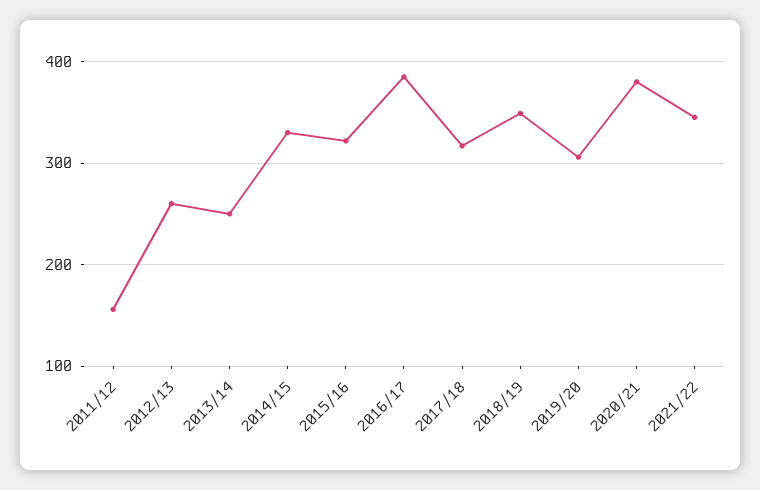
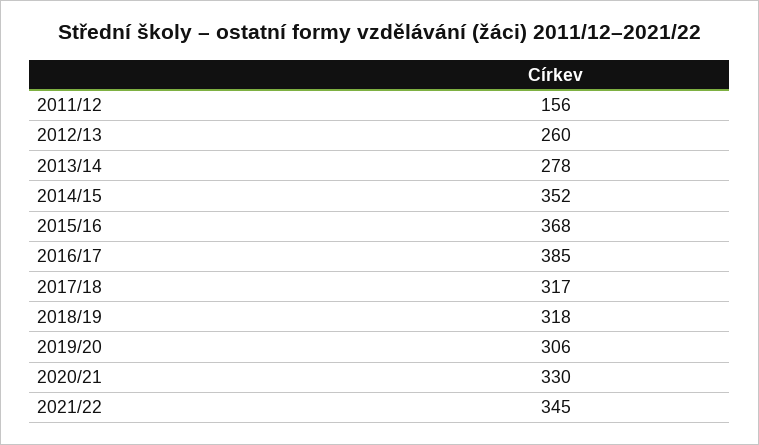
  {
    "2011/12": 156,
    "2012/13": 260,
-   "2013/14": 250,
+   "2013/14": 278,
-   "2014/15": 330,
+   "2014/15": 352,
-   "2015/16": 320,
+   "2015/16": 368,
    "2016/17": 385,
    "2017/18": 317,
-   "2018/19": 350,
+   "2018/19": 318,
    "2019/20": 306,
-   "2020/21": 380,
+   "2020/21": 330,
    "2021/22": 345
  }

